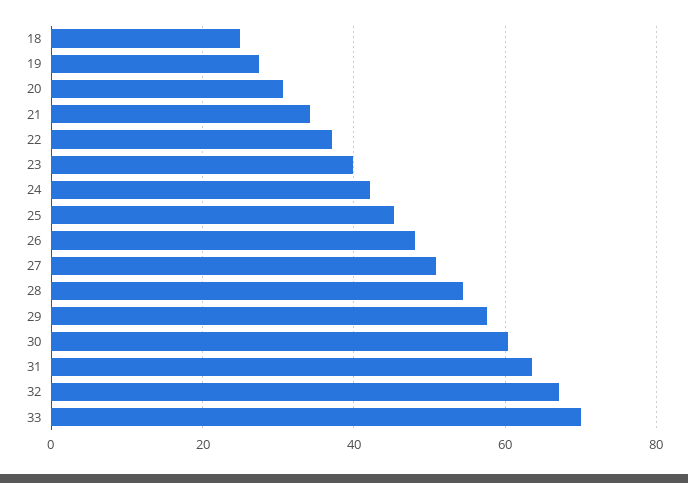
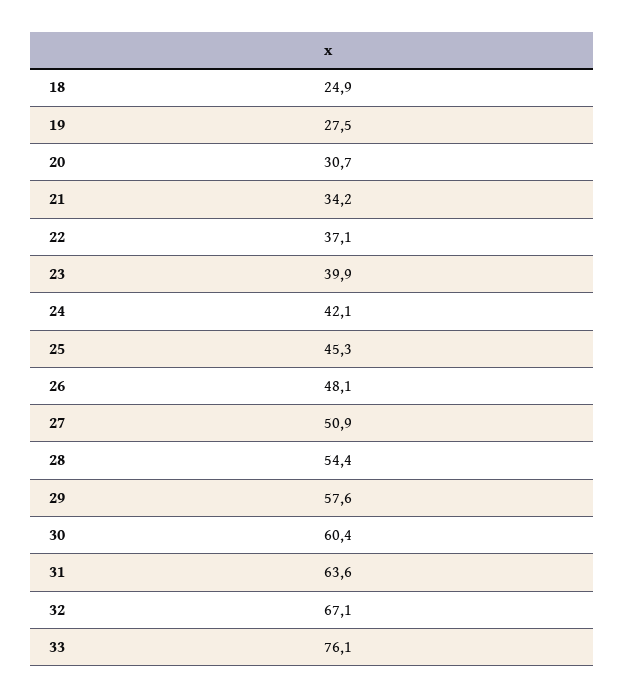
  {
    "18": 24.9,
    "19": 27.5,
    "20": 30.7,
    "21": 34.2,
    "22": 37.1,
    "23": 39.9,
    "24": 42.1,
    "25": 45.3,
    "26": 48.1,
    "27": 50.9,
    "28": 54.4,
    "29": 57.6,
    "30": 60.4,
    "31": 63.6,
    "32": 67.1,
-   "33": 70
+   "33": 76.1
  }

